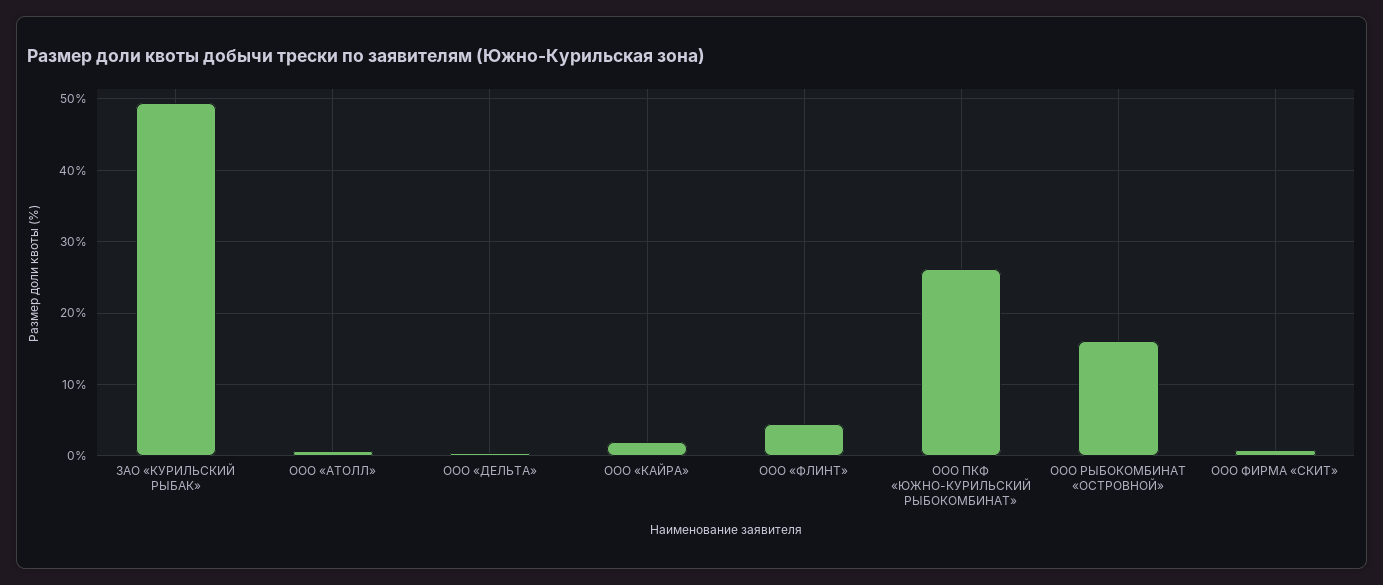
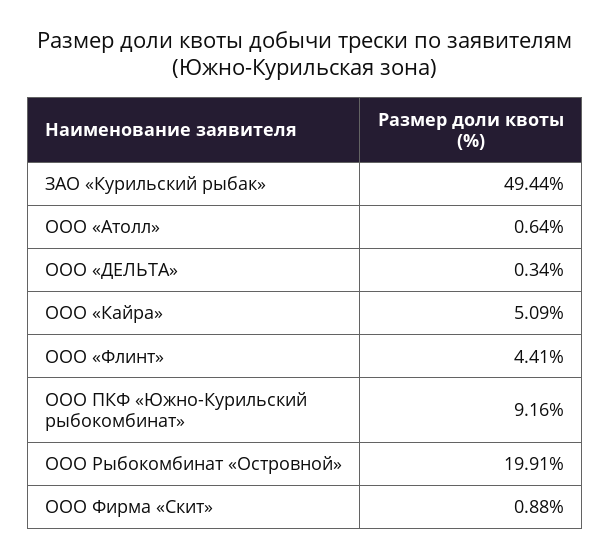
  {
    "ЗАО «КУРИЛЬСКИЙ РЫБАК»": 49.44,
    "ООО «АТОЛЛ»": 0.64,
    "ООО «ДЕЛЬТА»": 0.34,
-   "ООО «КАЙРА»": 2,
+   "ООО «КАЙРА»": 5.09,
    "ООО «ФЛИНТ»": 4.41,
-   "ООО ПКФ «ЮЖНО-КУРИЛЬСКИЙ РЫБОКОМБИНАТ»": 26,
+   "ООО ПКФ «ЮЖНО-КУРИЛЬСКИЙ РЫБОКОМБИНАТ»": 9.16,
-   "ООО РЫБОКОМБИНАТ «ОСТРОВНОЙ»": 16,
+   "ООО РЫБОКОМБИНАТ «ОСТРОВНОЙ»": 19.91,
    "ООО ФИРМА «СКИТ»": 0.88
  }

